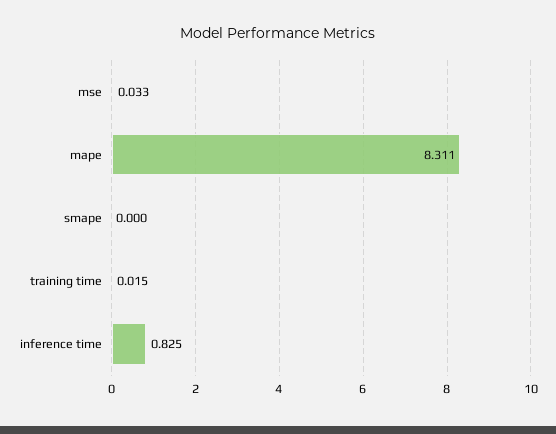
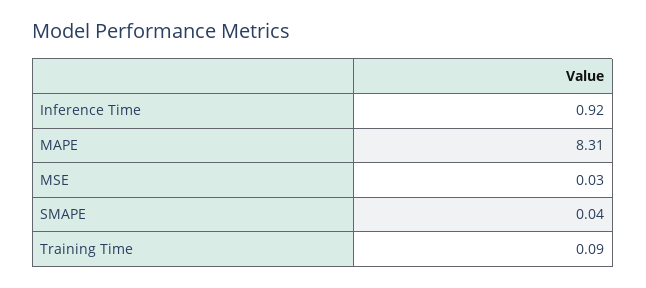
  {
    "mse": 0.033,
    "mape": 8.311,
-   "smape": 0,
+   "smape": 0.04,
-   "training time": 0.015,
+   "training time": 0.09,
-   "inference time": 0.825
+   "inference time": 0.92
  }

